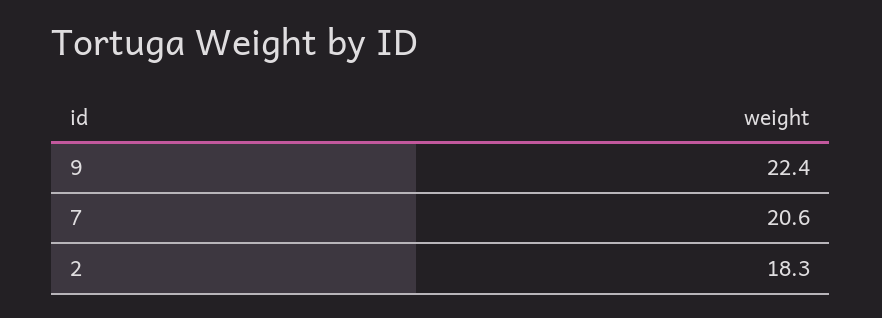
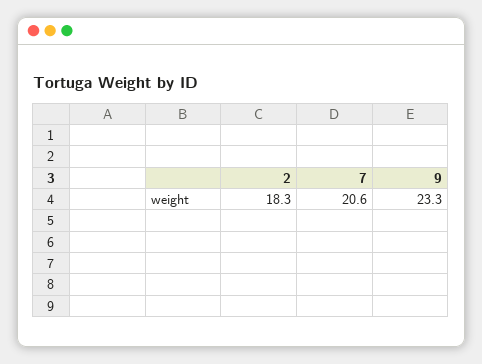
  {
-   "9": 22.4,
+   "9": 23.3,
    "7": 20.6,
    "2": 18.3
  }

